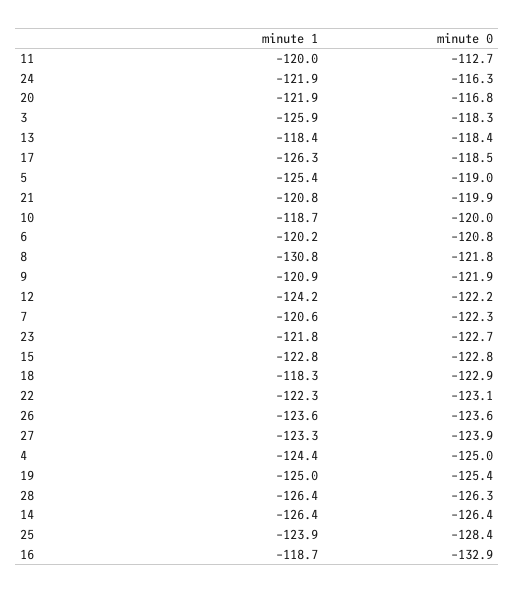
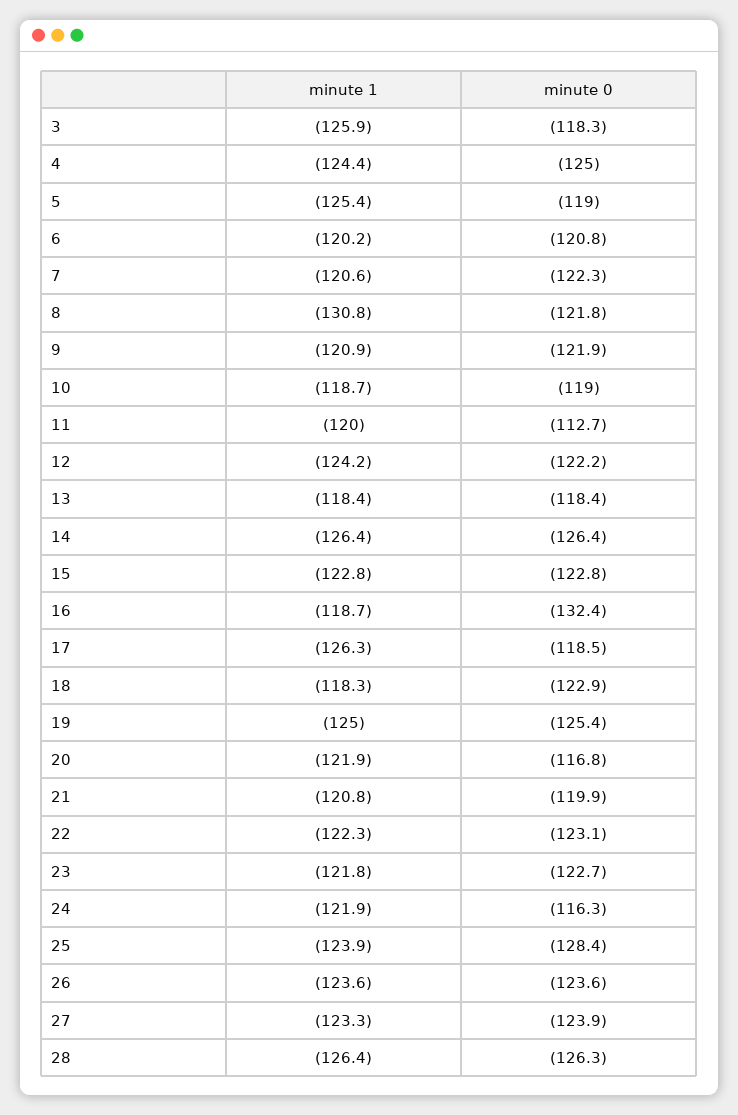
  {
    "minute 1": {
      "11": -120,
      "24": -121.9,
      "20": -121.9,
      "3": -125.9,
      "13": -118.4,
      "17": -126.3,
      "5": -125.4,
      "21": -120.8,
      "10": -118.7,
      "6": -120.2,
      "8": -130.8,
      "9": -120.9,
      "12": -124.2,
      "7": -120.6,
      "23": -121.8,
      "15": -122.8,
      "18": -118.3,
      "22": -122.3,
      "26": -123.6,
      "27": -123.3,
      "4": -124.4,
      "19": -125,
      "28": -126.4,
      "14": -126.4,
      "25": -123.9,
      "16": -118.7
    },
    "minute 0": {
      "11": -112.7,
      "24": -116.3,
      "20": -116.8,
      "3": -118.3,
      "13": -118.4,
      "17": -118.5,
      "5": -119,
      "21": -119.9,
-     "10": -120,
+     "10": -119,
      "6": -120.8,
      "8": -121.8,
      "9": -121.9,
      "12": -122.2,
      "7": -122.3,
      "23": -122.7,
      "15": -122.8,
      "18": -122.9,
      "22": -123.1,
      "26": -123.6,
      "27": -123.9,
      "4": -125,
      "19": -125.4,
      "28": -126.3,
      "14": -126.4,
      "25": -128.4,
-     "16": -132.9
+     "16": -132.4
    }
  }

